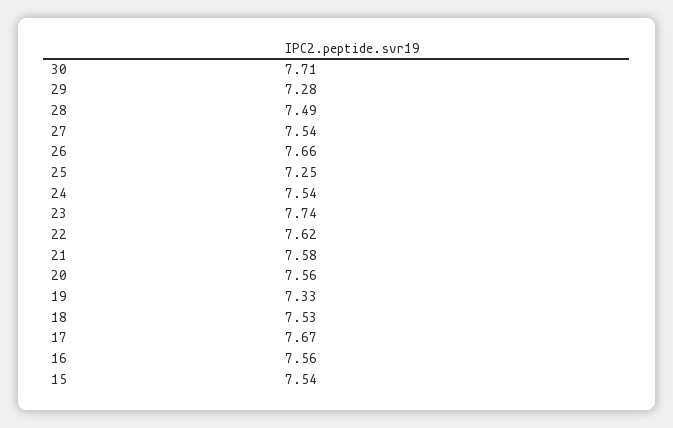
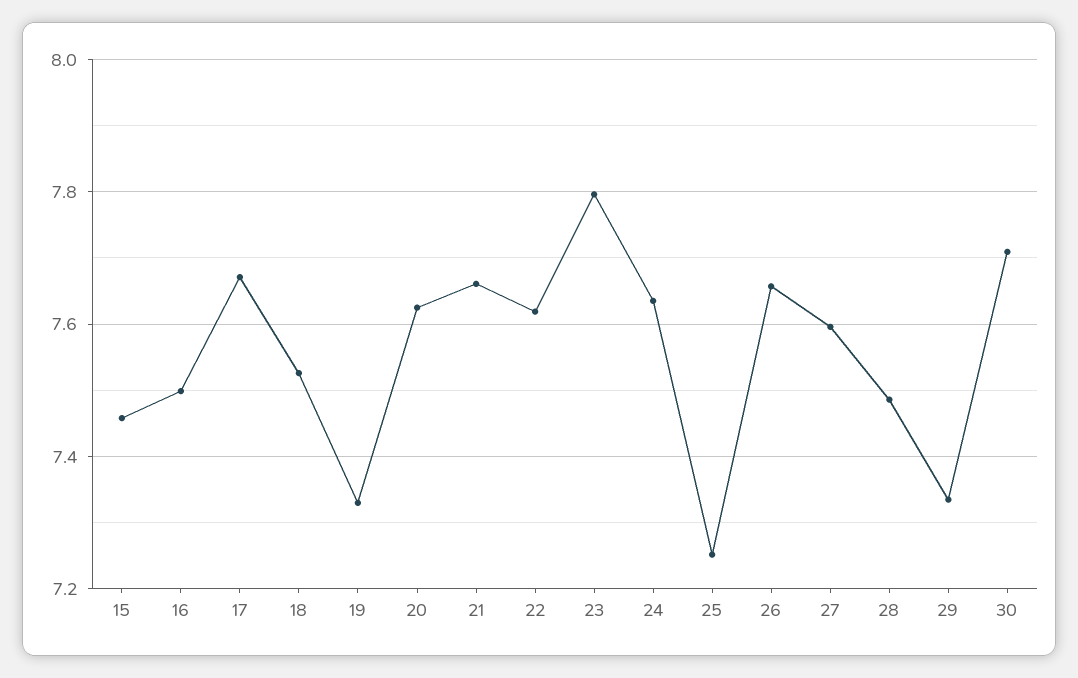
  {
    "30": 7.71,
-   "29": 7.28,
+   "29": 7.34,
    "28": 7.49,
-   "27": 7.54,
+   "27": 7.6,
    "26": 7.66,
    "25": 7.25,
-   "24": 7.54,
+   "24": 7.64,
-   "23": 7.74,
+   "23": 7.8,
    "22": 7.62,
-   "21": 7.58,
+   "21": 7.66,
-   "20": 7.56,
+   "20": 7.62,
    "19": 7.33,
    "18": 7.53,
    "17": 7.67,
-   "16": 7.56,
+   "16": 7.5,
-   "15": 7.54
+   "15": 7.46
  }

